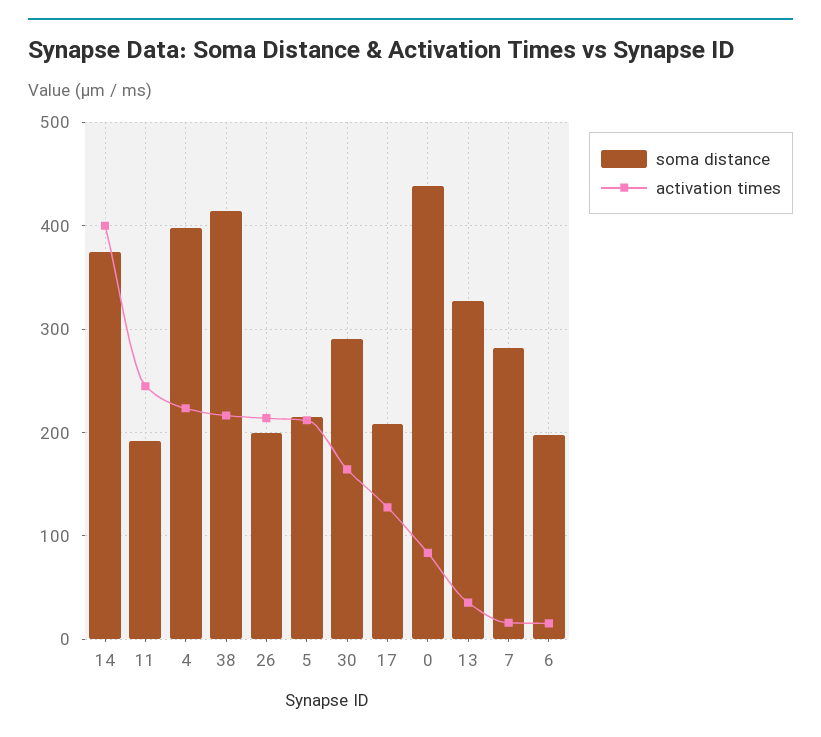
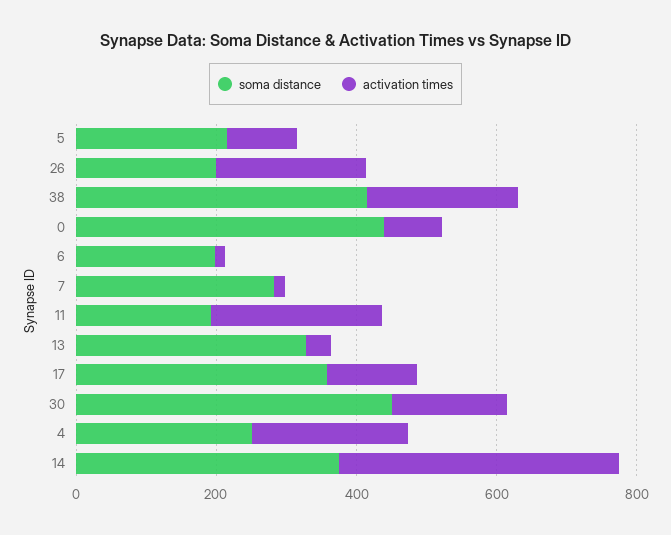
  {
    "soma distance": {
      "14": 370,
      "11": 190,
-     "4": 400,
+     "4": 250,
      "38": 410,
      "26": 200,
      "5": 220,
-     "30": 290,
+     "30": 450,
-     "17": 210,
+     "17": 350,
      "0": 440,
      "13": 330,
      "7": 280,
      "6": 200
    },
    "activation times": {
      "14": 400,
      "11": 240,
      "4": 220,
      "38": 220,
      "26": 210,
-     "5": 210,
+     "5": 100,
      "30": 160,
      "17": 130,
      "0": 80,
      "13": 40,
      "7": 20,
      "6": 20
    }
  }

